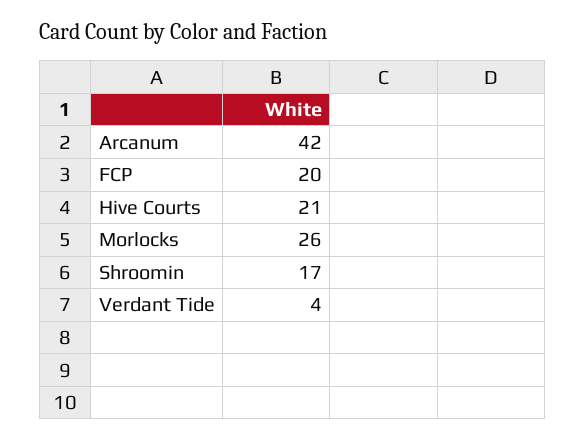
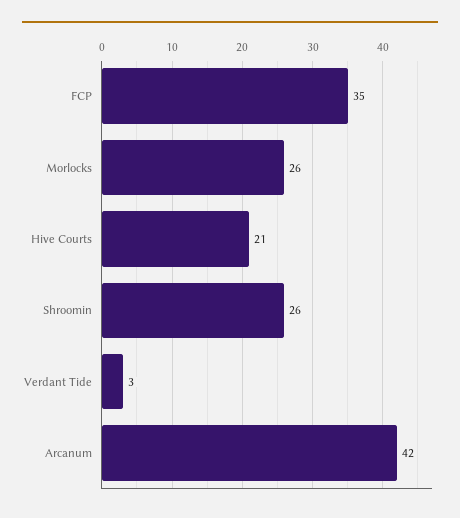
  {
    "Arcanum": 42,
-   "FCP": 20,
+   "FCP": 35,
    "Hive Courts": 21,
    "Morlocks": 26,
-   "Shroomin": 17,
+   "Shroomin": 26,
-   "Verdant Tide": 4
+   "Verdant Tide": 3
  }

